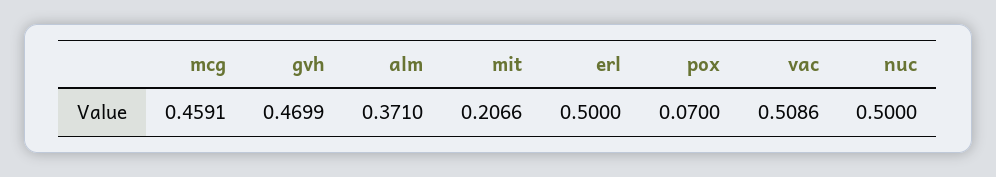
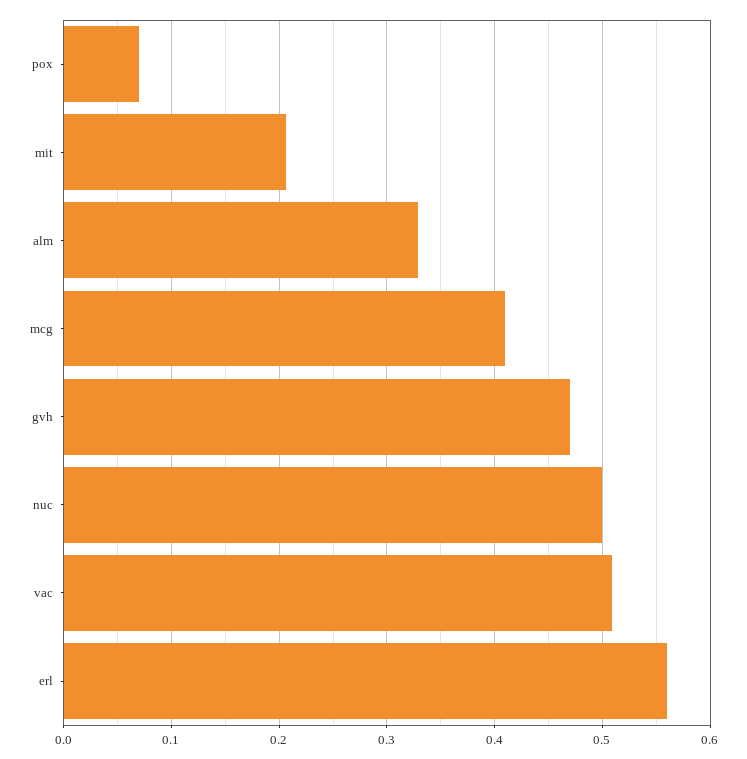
  {
-   "mcg": 0.4591,
+   "mcg": 0.41,
    "gvh": 0.4699,
-   "alm": 0.371,
+   "alm": 0.33,
    "mit": 0.2066,
-   "erl": 0.5,
+   "erl": 0.56,
    "pox": 0.07,
    "vac": 0.5086,
    "nuc": 0.5
  }

